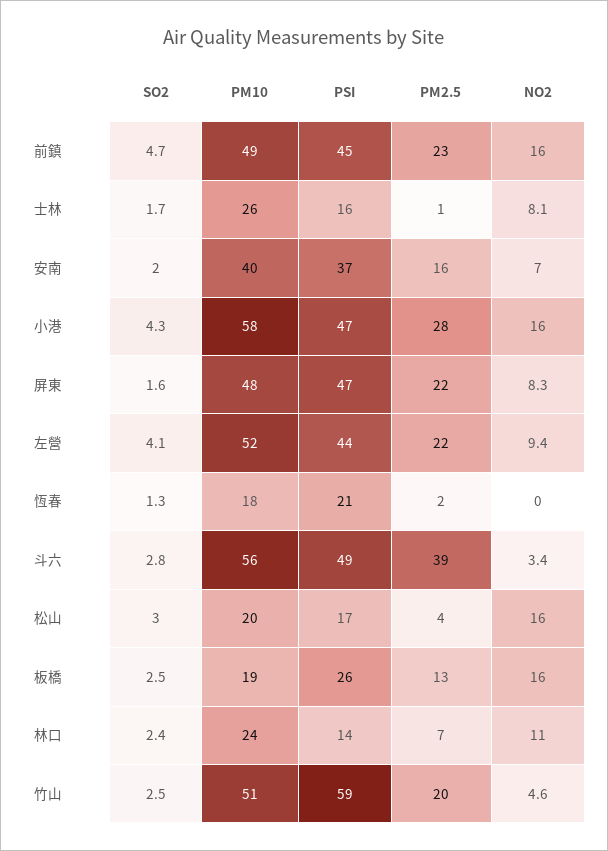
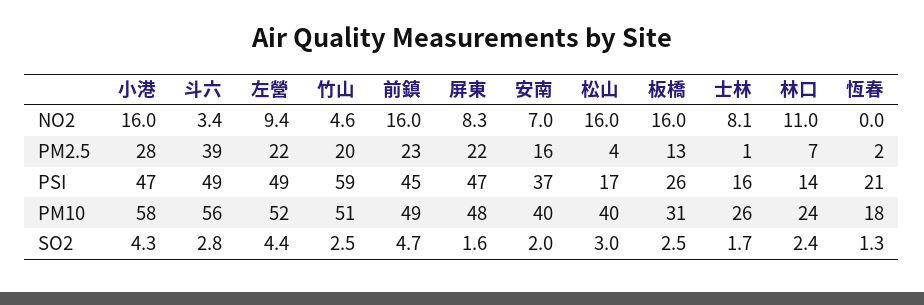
  {
    "SO2": {
      "前鎮": 4.7,
      "士林": 1.7,
      "安南": 2,
      "小港": 4.3,
      "屏東": 1.6,
-     "左營": 4.1,
+     "左營": 4.4,
      "恆春": 1.3,
      "斗六": 2.8,
      "松山": 3,
      "板橋": 2.5,
      "林口": 2.4,
      "竹山": 2.5
    },
    "PM10": {
      "前鎮": 49,
      "士林": 26,
      "安南": 40,
      "小港": 58,
      "屏東": 48,
      "左營": 52,
      "恆春": 18,
      "斗六": 56,
-     "松山": 20,
+     "松山": 40,
-     "板橋": 19,
+     "板橋": 31,
      "林口": 24,
      "竹山": 51
    },
    "PSI": {
      "前鎮": 45,
      "士林": 16,
      "安南": 37,
      "小港": 47,
      "屏東": 47,
-     "左營": 44,
+     "左營": 49,
      "恆春": 21,
      "斗六": 49,
      "松山": 17,
      "板橋": 26,
      "林口": 14,
      "竹山": 59
    },
    "PM2.5": {
      "前鎮": 23,
      "士林": 1,
      "安南": 16,
      "小港": 28,
      "屏東": 22,
      "左營": 22,
      "恆春": 2,
      "斗六": 39,
      "松山": 4,
      "板橋": 13,
      "林口": 7,
      "竹山": 20
    },
    "NO2": {
      "前鎮": 16,
      "士林": 8.1,
      "安南": 7,
      "小港": 16,
      "屏東": 8.3,
      "左營": 9.4,
      "恆春": 0,
      "斗六": 3.4,
      "松山": 16,
      "板橋": 16,
      "林口": 11,
      "竹山": 4.6
    }
  }

